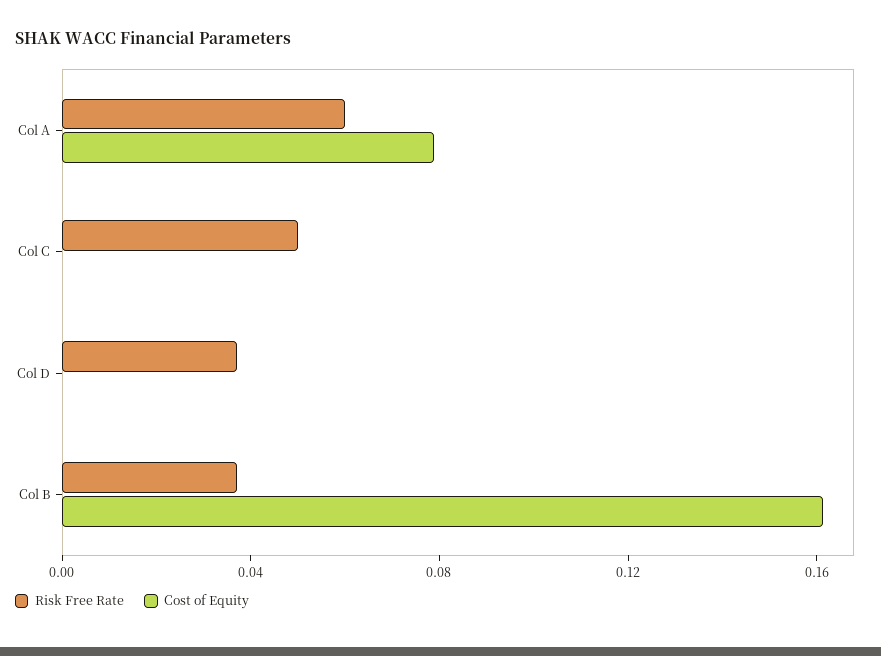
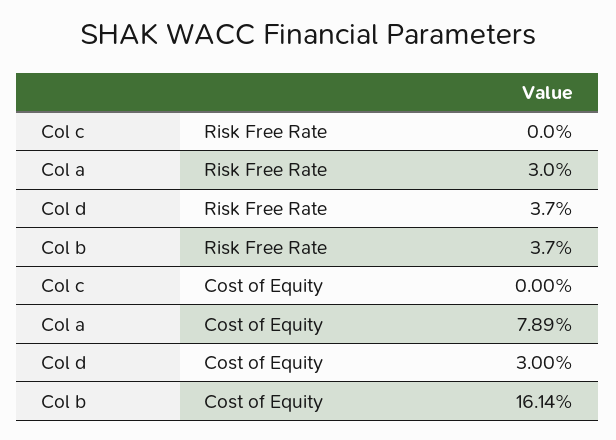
  {
    "Risk Free Rate": {
-     "Col A": 0.06,
+     "Col A": 0.03,
-     "Col C": 0.05,
+     "Col C": 0,
      "Col D": 0.037,
      "Col B": 0.037
    },
    "Cost of Equity": {
      "Col A": 0.0789,
      "Col C": 0,
-     "Col D": 0,
+     "Col D": 0.03,
      "Col B": 0.1614
    }
  }

